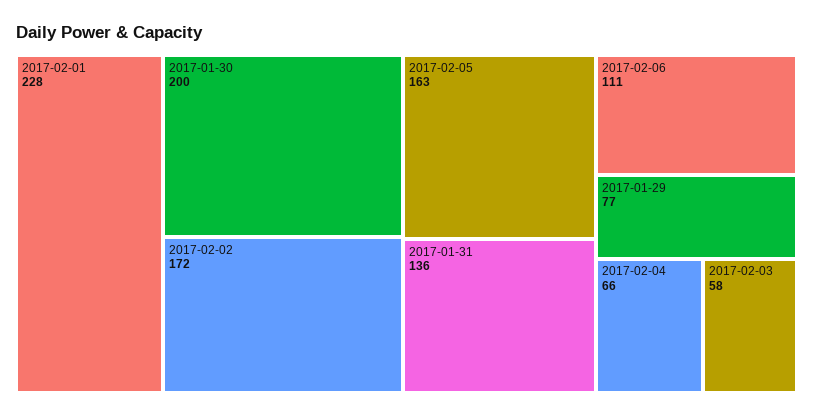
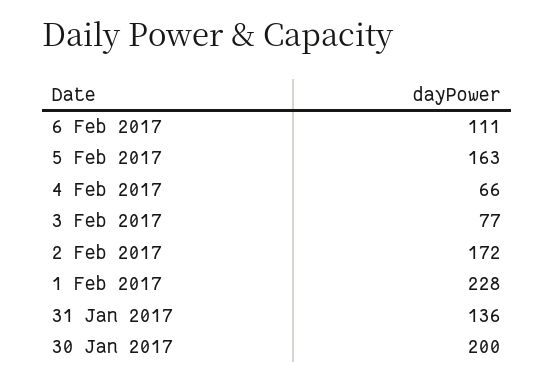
  {
    "2017-02-01": 228,
    "2017-01-30": 200,
    "2017-02-02": 172,
    "2017-02-05": 163,
    "2017-01-31": 136,
    "2017-02-06": 111,
-   "2017-01-29": 77,
    "2017-02-04": 66,
-   "2017-02-03": 58
+   "2017-02-03": 77
  }

